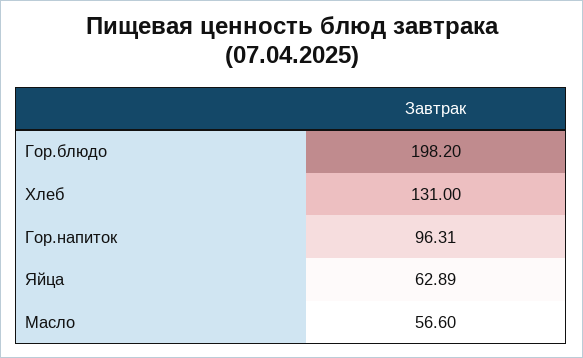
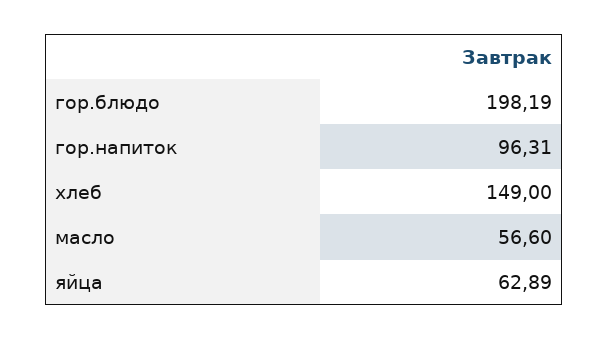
  {
-   "Гор.блюдо": 198.2,
+   "Гор.блюдо": 198.19,
-   "Хлеб": 131,
+   "Хлеб": 149,
    "Гор.напиток": 96.31,
    "Яйца": 62.89,
    "Масло": 56.6
  }

